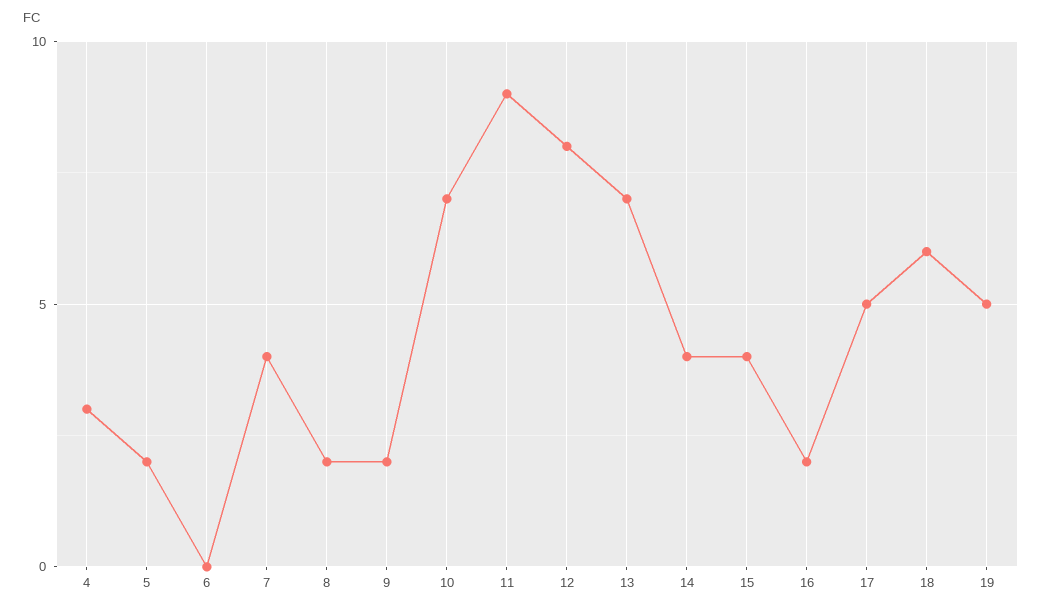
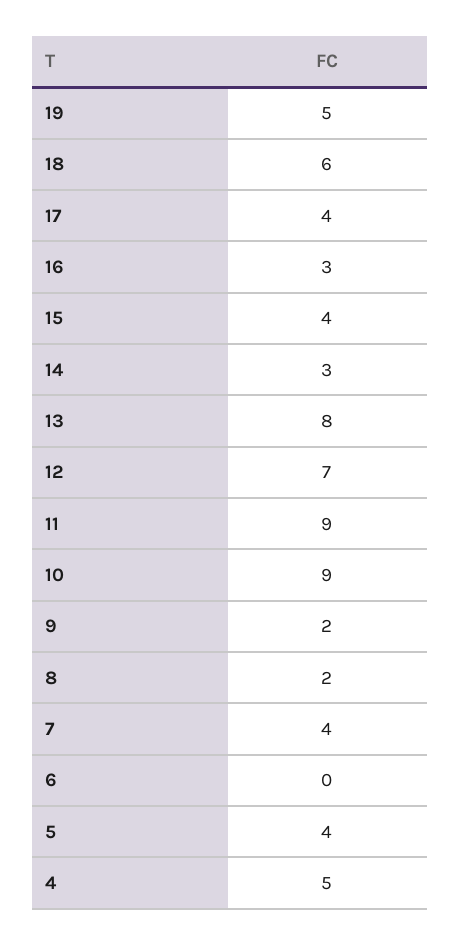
  {
-   "4": 3,
+   "4": 5,
-   "5": 2,
+   "5": 4,
    "6": 0,
    "7": 4,
    "8": 2,
    "9": 2,
-   "10": 7,
+   "10": 9,
    "11": 9,
-   "12": 8,
+   "12": 7,
-   "13": 7,
+   "13": 8,
-   "14": 4,
+   "14": 3,
    "15": 4,
-   "16": 2,
+   "16": 3,
-   "17": 5,
+   "17": 4,
    "18": 6,
    "19": 5
  }

